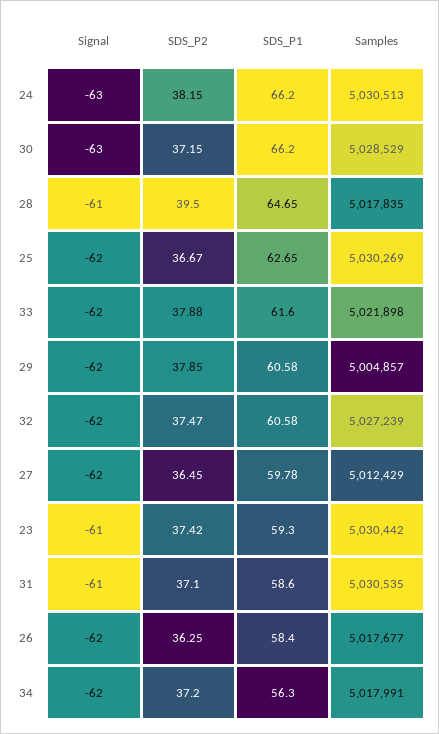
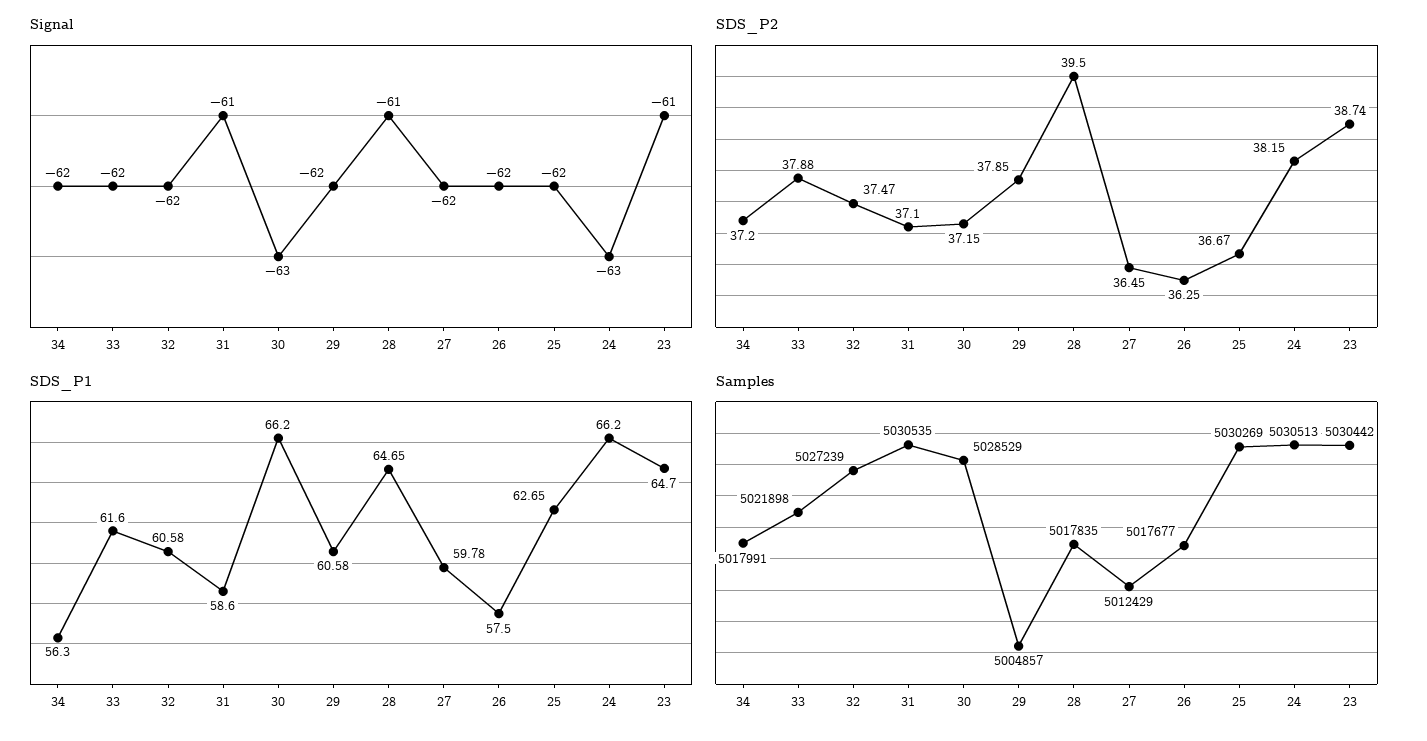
  {
    "Signal": {
      "24": -63,
      "30": -63,
      "28": -61,
      "25": -62,
      "33": -62,
      "29": -62,
      "32": -62,
      "27": -62,
      "23": -61,
      "31": -61,
      "26": -62,
      "34": -62
    },
    "SDS_P2": {
      "24": 38.15,
      "30": 37.15,
      "28": 39.5,
      "25": 36.67,
      "33": 37.88,
      "29": 37.85,
      "32": 37.47,
      "27": 36.45,
-     "23": 37.42,
+     "23": 38.74,
      "31": 37.1,
      "26": 36.25,
      "34": 37.2
    },
    "SDS_P1": {
      "24": 66.2,
      "30": 66.2,
      "28": 64.65,
      "25": 62.65,
      "33": 61.6,
      "29": 60.58,
      "32": 60.58,
      "27": 59.78,
-     "23": 59.3,
+     "23": 64.7,
      "31": 58.6,
-     "26": 58.4,
+     "26": 57.5,
      "34": 56.3
    },
    "Samples": {
      "24": 5030513,
      "30": 5028529,
      "28": 5017835,
      "25": 5030269,
      "33": 5021898,
      "29": 5004857,
      "32": 5027239,
      "27": 5012429,
      "23": 5030442,
      "31": 5030535,
      "26": 5017677,
      "34": 5017991
    }
  }

